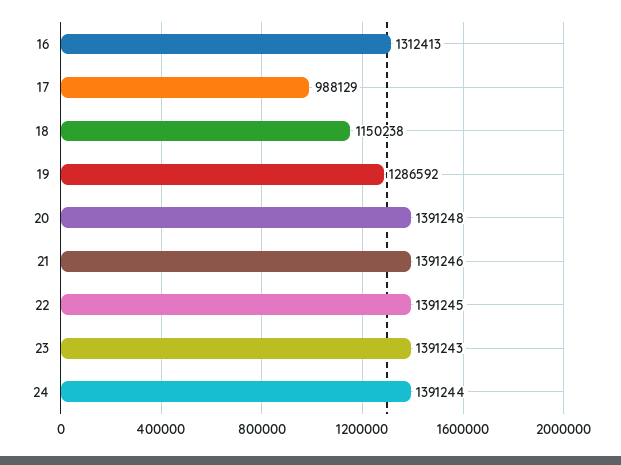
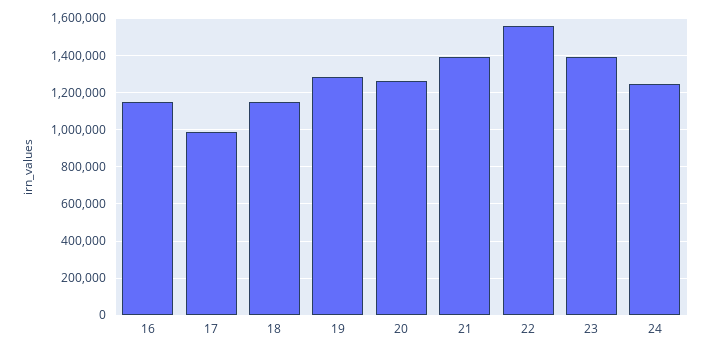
  {
-   "16": 1312413,
+   "16": 1150000,
    "17": 988129,
    "18": 1150238,
    "19": 1286592,
-   "20": 1391248,
+   "20": 1250000,
    "21": 1391246,
-   "22": 1391245,
+   "22": 1550000,
    "23": 1391243,
-   "24": 1391244
+   "24": 1250000
  }

